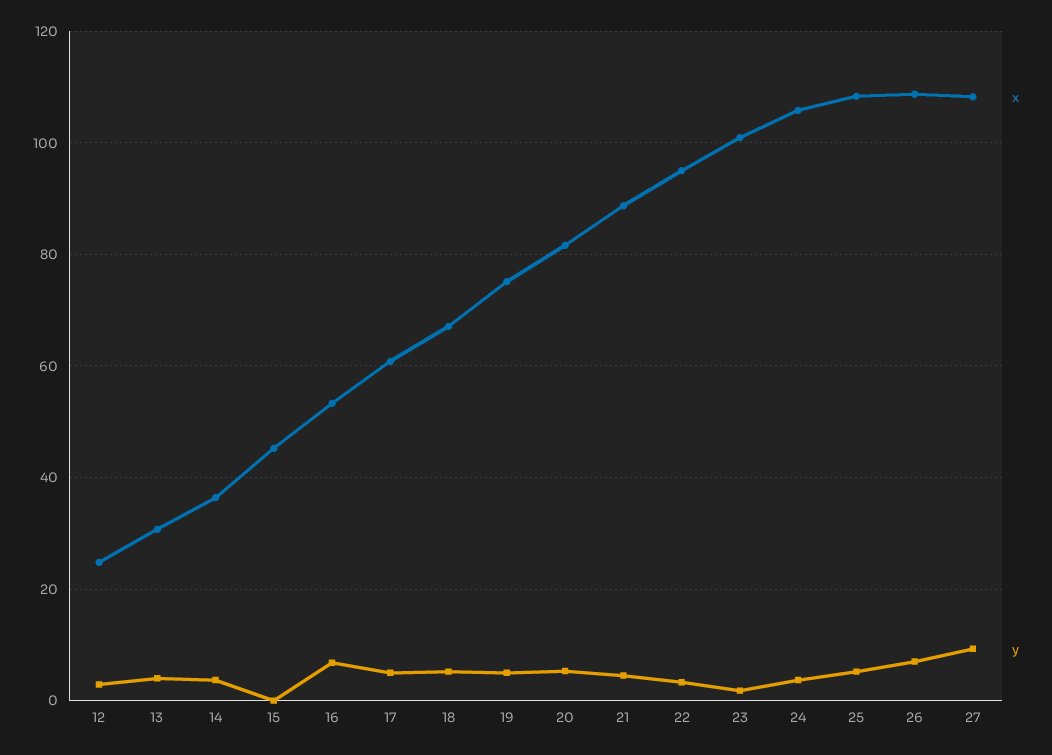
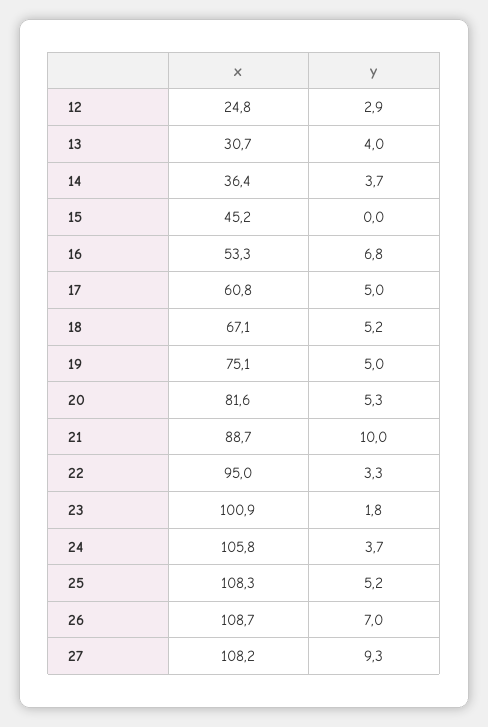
  {
    "x": {
      "12": 24.8,
      "13": 30.7,
      "14": 36.4,
      "15": 45.2,
      "16": 53.3,
      "17": 60.8,
      "18": 67.1,
      "19": 75.1,
      "20": 81.6,
      "21": 88.7,
      "22": 95,
      "23": 100.9,
      "24": 105.8,
      "25": 108.3,
      "26": 108.7,
      "27": 108.2
    },
    "y": {
      "12": 2.9,
      "13": 4,
      "14": 3.7,
      "15": 0,
      "16": 6.8,
      "17": 5,
      "18": 5.2,
      "19": 5,
      "20": 5.3,
-     "21": 4,
+     "21": 10,
      "22": 3.3,
      "23": 1.8,
      "24": 3.7,
      "25": 5.2,
      "26": 7,
      "27": 9.3
    }
  }

